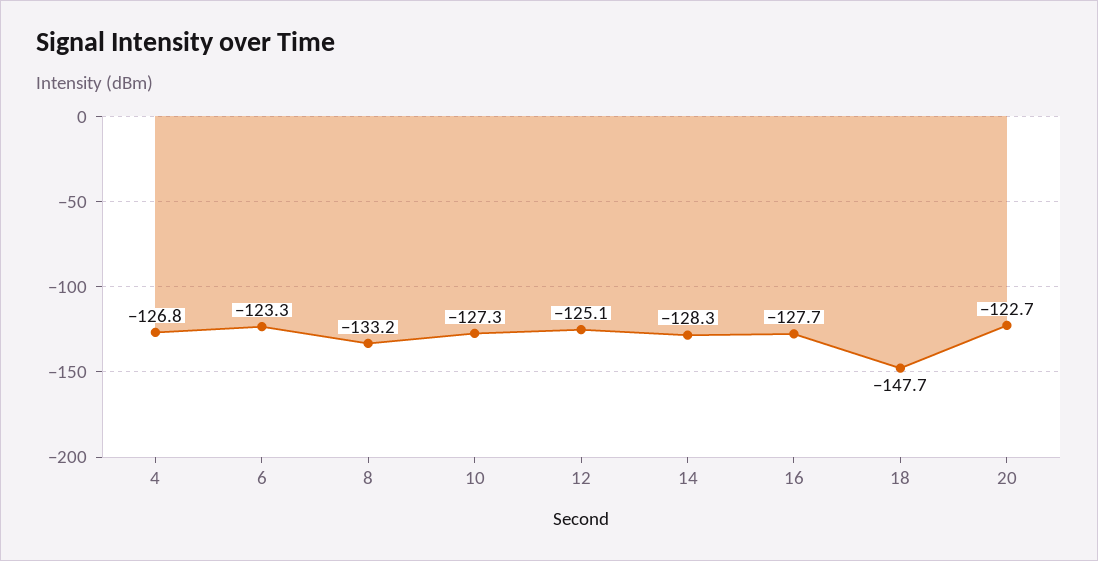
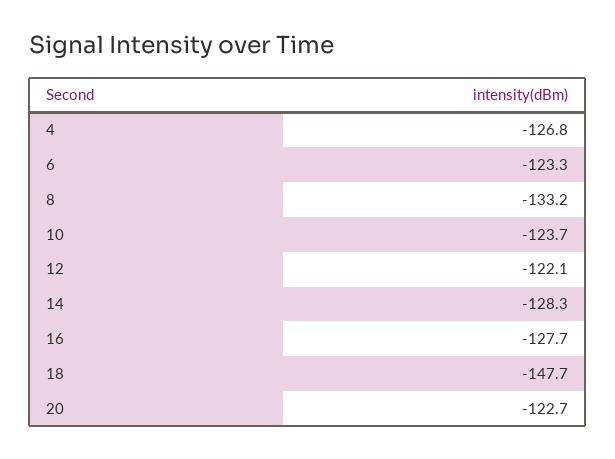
  {
    "4": -126.8,
    "6": -123.3,
    "8": -133.2,
-   "10": -127.3,
+   "10": -123.7,
-   "12": -125.1,
+   "12": -122.1,
    "14": -128.3,
    "16": -127.7,
    "18": -147.7,
    "20": -122.7
  }

